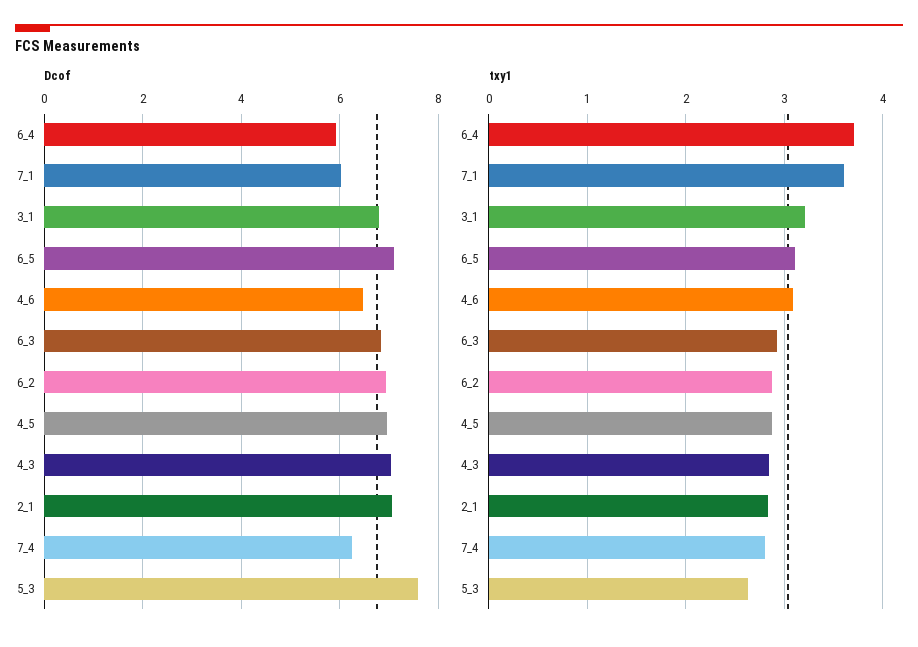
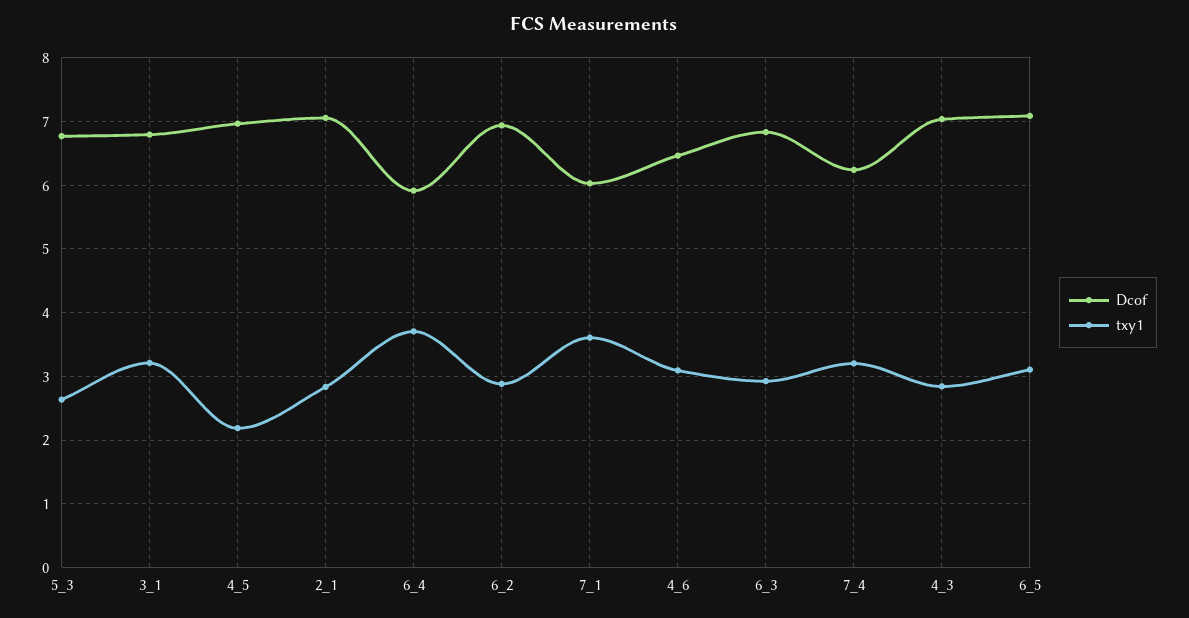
  {
    "Dcof": {
      "6_4": 5.9,
      "7_1": 6,
      "3_1": 6.8,
      "6_5": 7.1,
      "4_6": 6.5,
      "6_3": 6.8,
      "6_2": 6.9,
      "4_5": 7,
      "4_3": 7,
      "2_1": 7.1,
      "7_4": 6.2,
-     "5_3": 7.6
+     "5_3": 6.8
    },
    "txy1": {
      "6_4": 3.7,
      "7_1": 3.6,
      "3_1": 3.2,
      "6_5": 3.1,
      "4_6": 3.1,
      "6_3": 2.9,
      "6_2": 2.9,
-     "4_5": 2.9,
+     "4_5": 2.2,
      "4_3": 2.8,
      "2_1": 2.8,
-     "7_4": 2.8,
+     "7_4": 3.2,
      "5_3": 2.6
    }
  }

